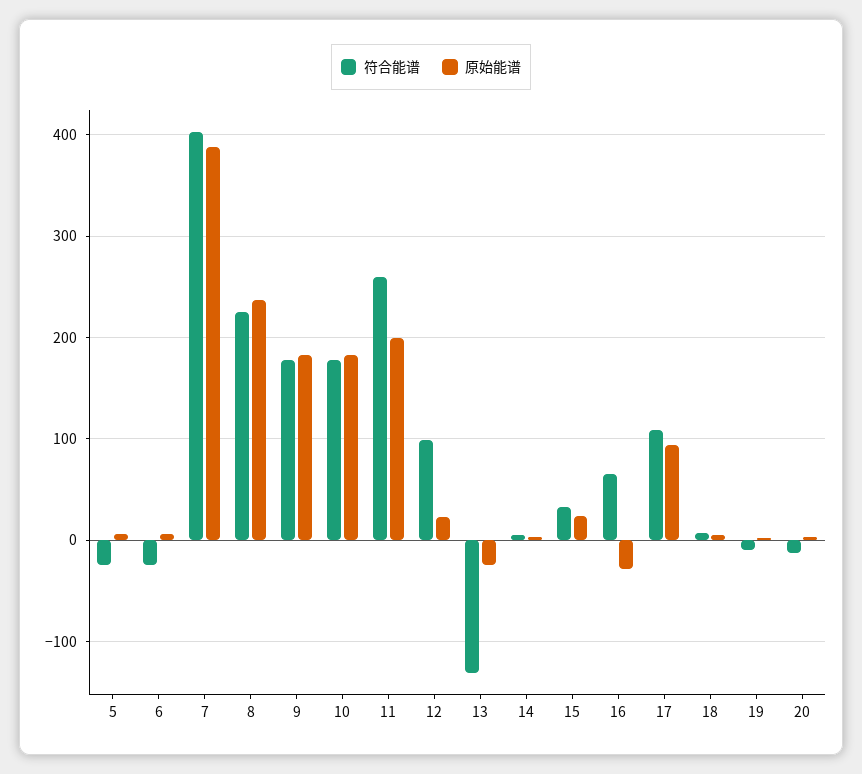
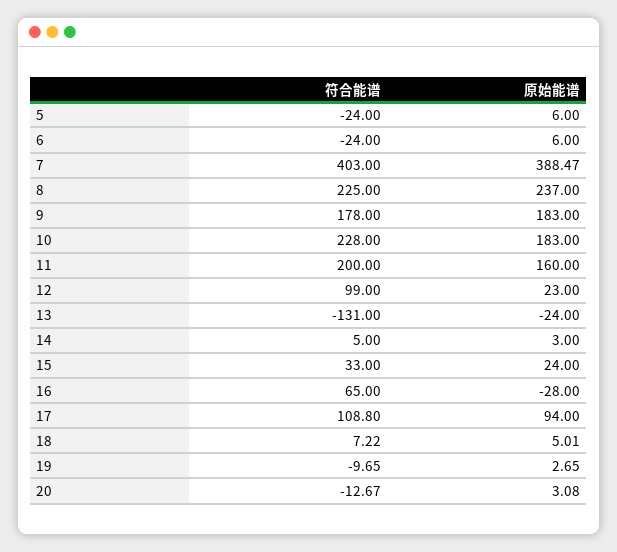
  {
    "符合能谱": {
      "5": -24,
      "6": -24,
      "7": 403,
      "8": 225,
      "9": 178,
-     "10": 180,
+     "10": 228,
-     "11": 260,
+     "11": 200,
      "12": 99,
      "13": -131,
      "14": 5,
      "15": 33,
      "16": 65,
      "17": 108.8,
      "18": 7.22,
      "19": -9.65,
      "20": -12.67
    },
    "原始能谱": {
      "5": 6,
      "6": 6,
      "7": 388.47,
      "8": 237,
      "9": 183,
      "10": 183,
-     "11": 200,
+     "11": 160,
      "12": 23,
      "13": -24,
      "14": 3,
      "15": 24,
      "16": -28,
      "17": 94,
      "18": 5.01,
      "19": 2.65,
      "20": 3.08
    }
  }

